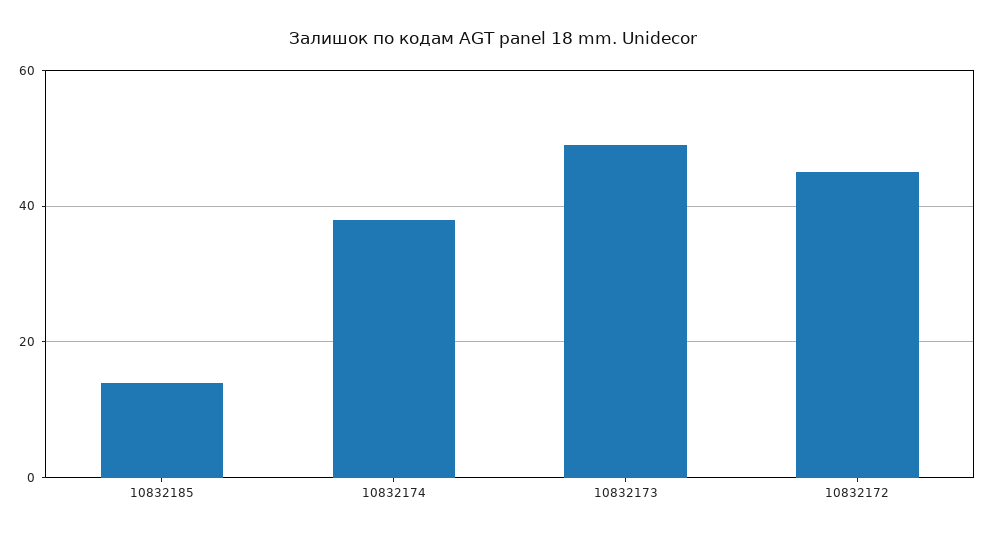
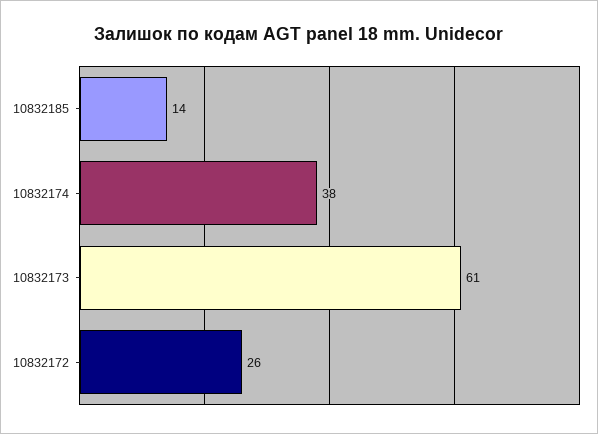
  {
    "10832185": 14,
    "10832174": 38,
-   "10832173": 50,
+   "10832173": 61,
-   "10832172": 45
+   "10832172": 26
  }

